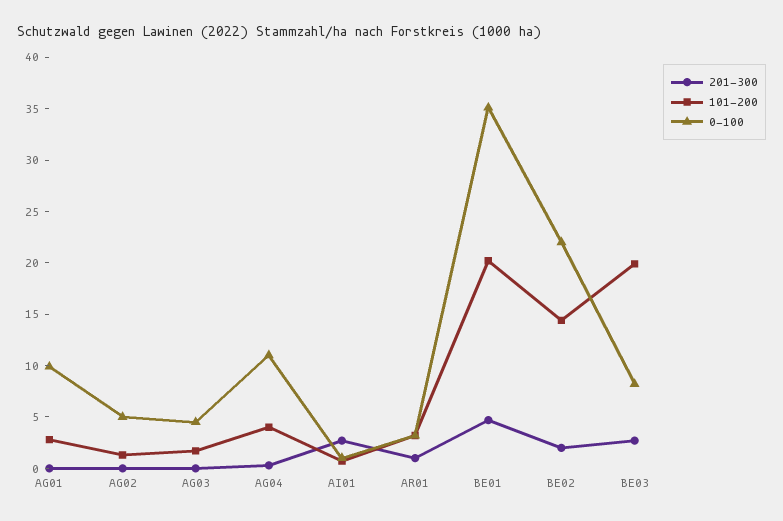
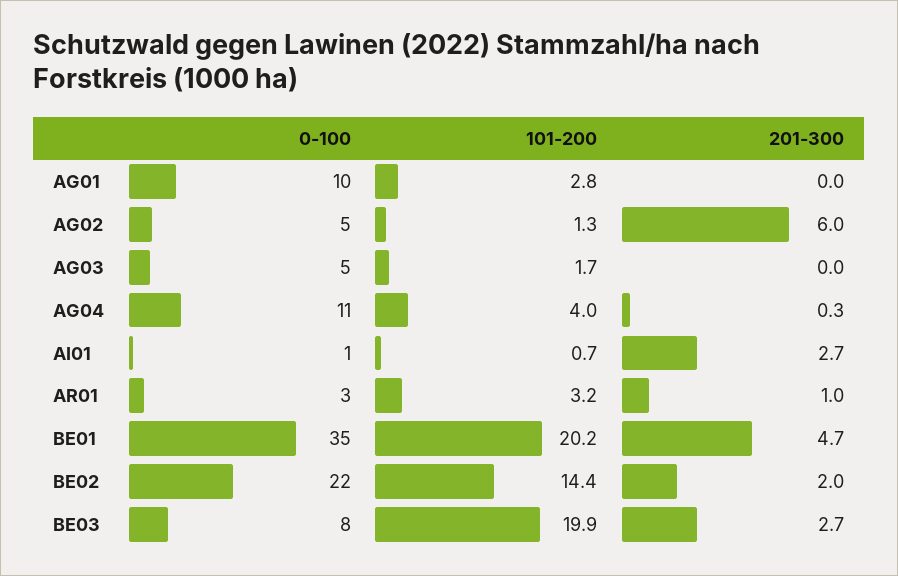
  {
    "201-300": {
      "AG01": 0,
-     "AG02": 0,
+     "AG02": 6,
      "AG03": 0,
      "AG04": 0.3,
      "AI01": 2.7,
      "AR01": 1,
      "BE01": 4.7,
      "BE02": 2,
      "BE03": 2.7
    },
    "101-200": {
      "AG01": 2.8,
      "AG02": 1.3,
      "AG03": 1.7,
      "AG04": 4,
      "AI01": 0.7,
      "AR01": 3.2,
      "BE01": 20.2,
      "BE02": 14.4,
      "BE03": 19.9
    },
    "0-100": {
      "AG01": 10,
      "AG02": 5,
      "AG03": 5,
      "AG04": 11,
      "AI01": 1,
      "AR01": 3,
      "BE01": 35,
      "BE02": 22,
      "BE03": 8
    }
  }

